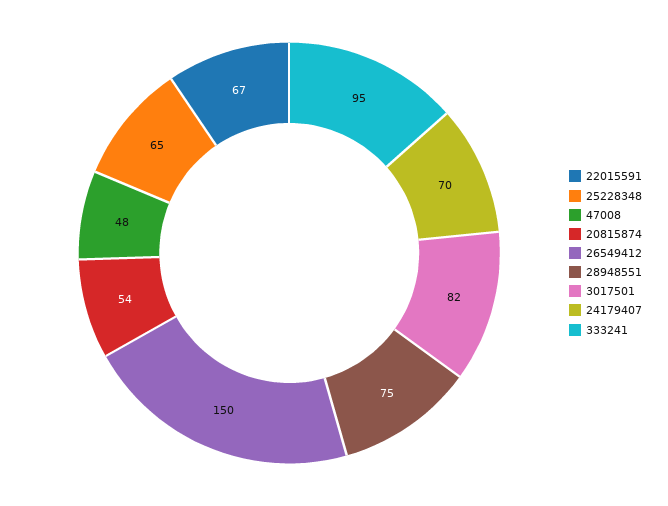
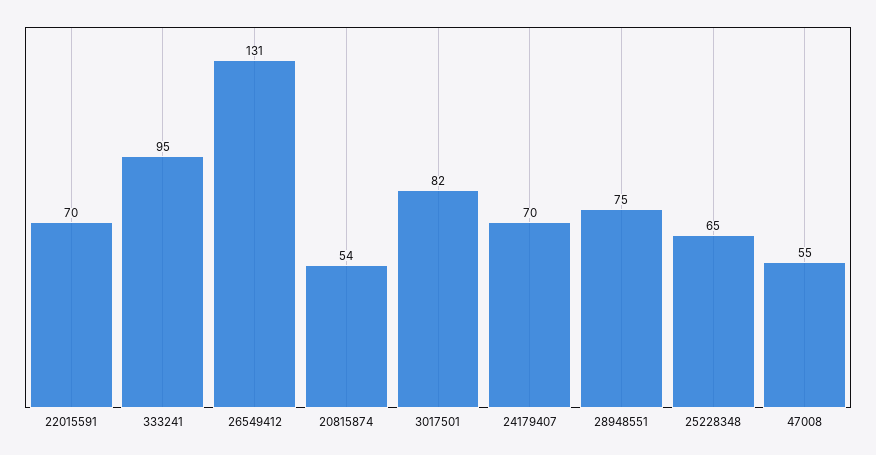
  {
-   "22015591": 67,
+   "22015591": 70,
    "25228348": 65,
-   "47008": 48,
+   "47008": 55,
    "20815874": 54,
-   "26549412": 150,
+   "26549412": 131,
    "28948551": 75,
    "3017501": 82,
    "24179407": 70,
    "333241": 95
  }

